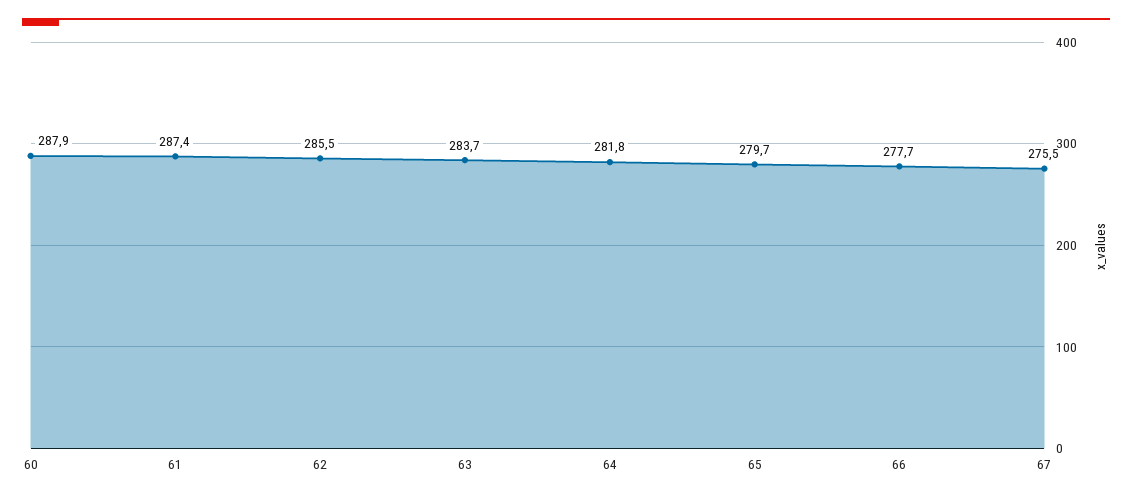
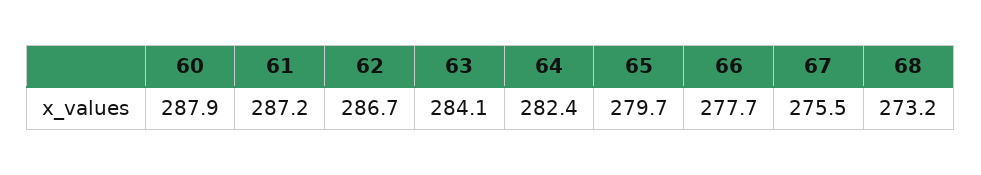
  {
    "60": 287.9,
-   "61": 287.4,
+   "61": 287.2,
-   "62": 285.5,
+   "62": 286.7,
-   "63": 283.7,
+   "63": 284.1,
-   "64": 281.8,
+   "64": 282.4,
    "65": 279.7,
    "66": 277.7,
-   "67": 275.5
+   "67": 275.5,
+   "68": 273.2
  }

